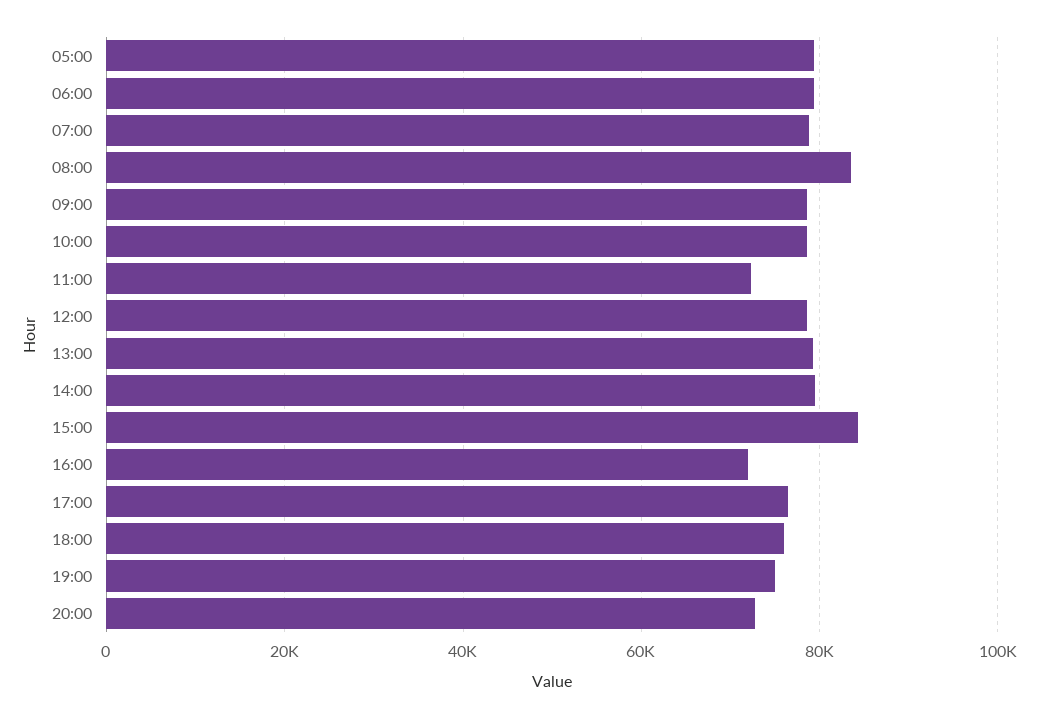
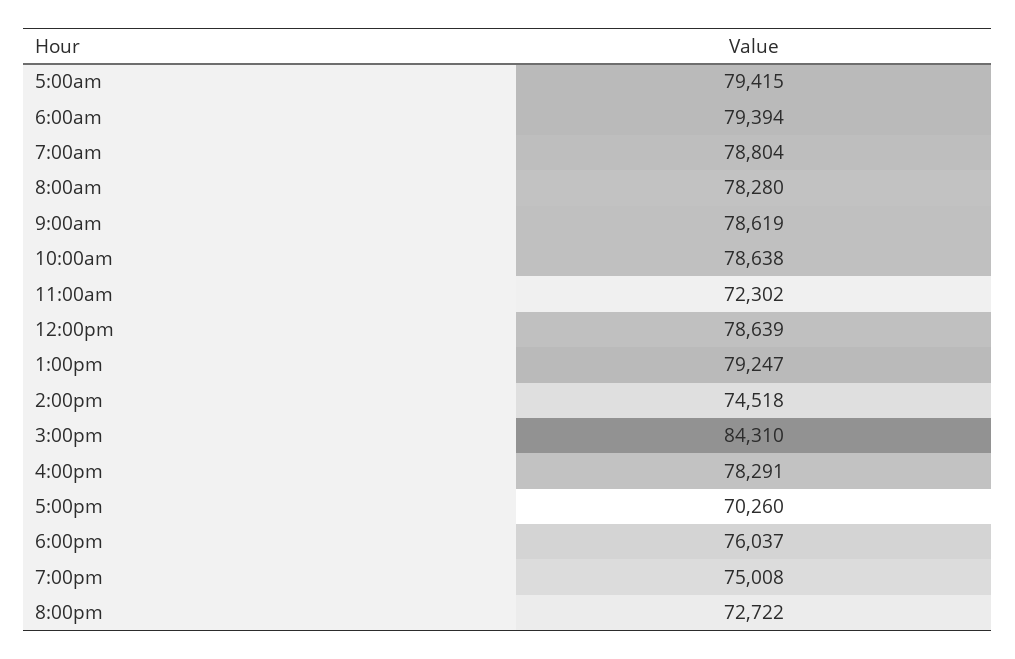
  {
    "05:00": 79415,
    "06:00": 79394,
    "07:00": 78804,
-   "08:00": 84000,
+   "08:00": 78280,
    "09:00": 78619,
    "10:00": 78638,
    "11:00": 72302,
    "12:00": 78639,
    "13:00": 79247,
-   "14:00": 80000,
+   "14:00": 74518,
    "15:00": 84310,
-   "16:00": 72000,
+   "16:00": 78291,
-   "17:00": 76000,
+   "17:00": 70260,
    "18:00": 76037,
    "19:00": 75008,
    "20:00": 72722
  }

